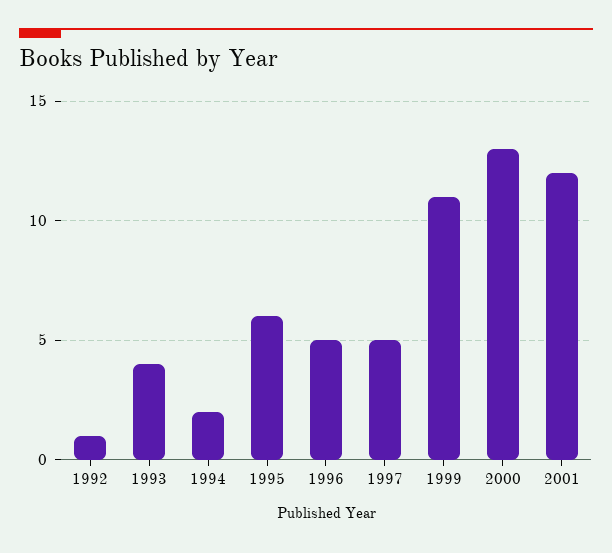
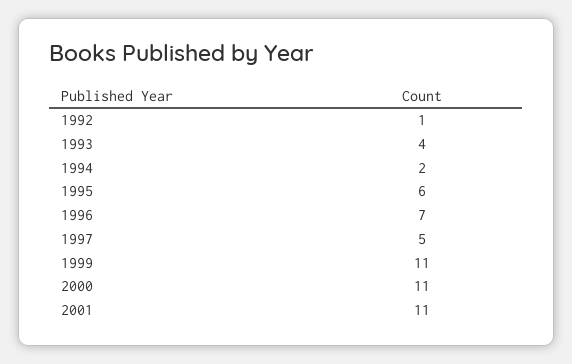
  {
    "1992": 1,
    "1993": 4,
    "1994": 2,
    "1995": 6,
-   "1996": 5,
+   "1996": 7,
    "1997": 5,
    "1999": 11,
-   "2000": 13,
+   "2000": 11,
-   "2001": 12
+   "2001": 11
  }

